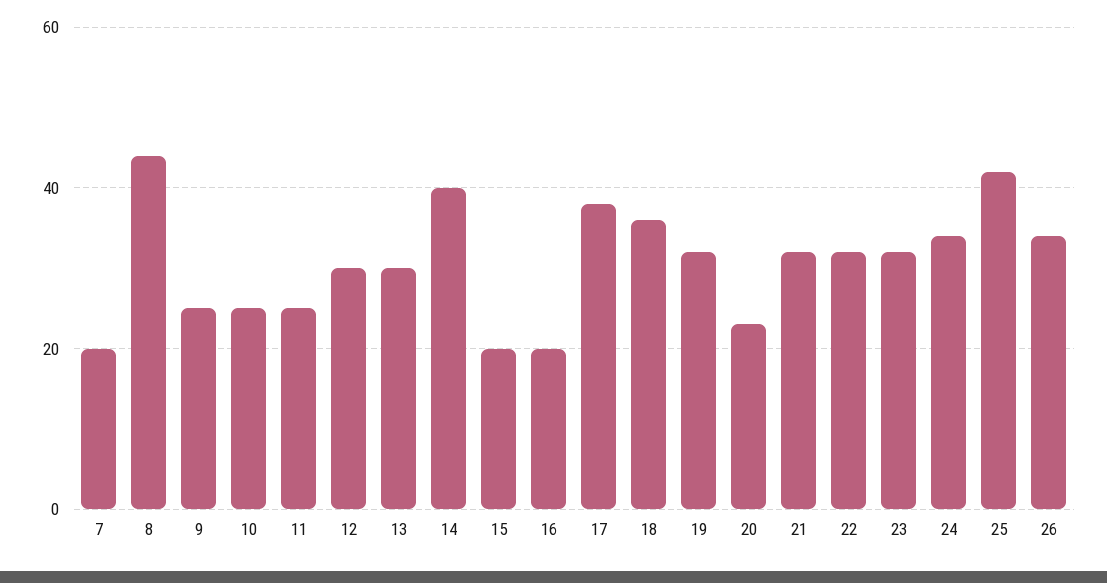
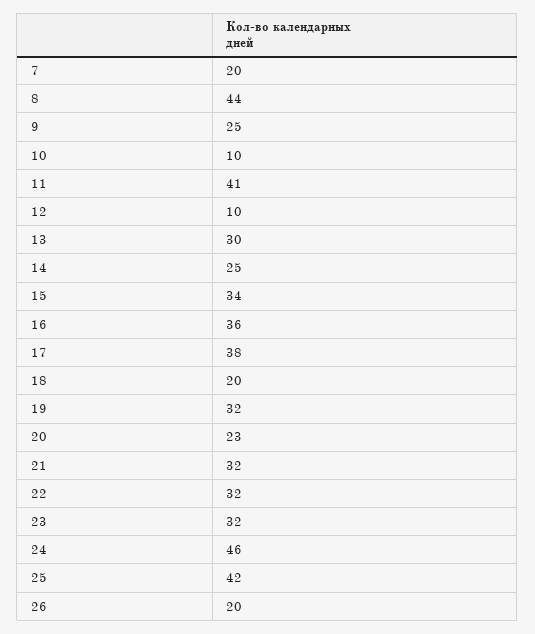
  {
    "7": 20,
    "8": 44,
    "9": 25,
-   "10": 25,
+   "10": 10,
-   "11": 25,
+   "11": 41,
-   "12": 30,
+   "12": 10,
    "13": 30,
-   "14": 40,
+   "14": 25,
-   "15": 20,
+   "15": 34,
-   "16": 20,
+   "16": 36,
    "17": 38,
-   "18": 35,
+   "18": 20,
    "19": 32,
    "20": 23,
    "21": 32,
    "22": 32,
    "23": 32,
-   "24": 35,
+   "24": 46,
    "25": 42,
-   "26": 35
+   "26": 20
  }

